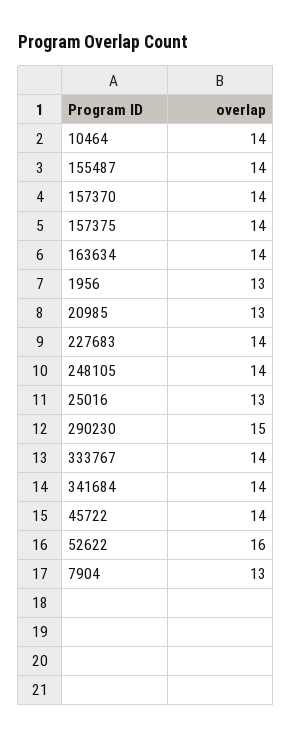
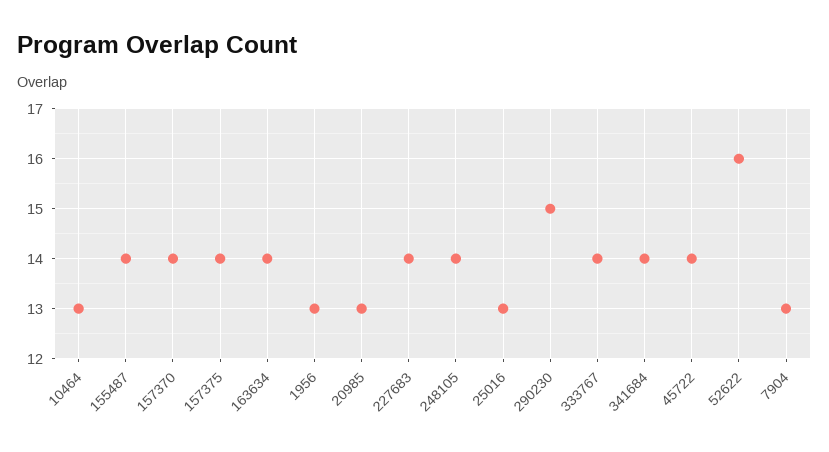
  {
-   "10464": 14,
+   "10464": 13,
    "155487": 14,
    "157370": 14,
    "157375": 14,
    "163634": 14,
    "1956": 13,
    "20985": 13,
    "227683": 14,
    "248105": 14,
    "25016": 13,
    "290230": 15,
    "333767": 14,
    "341684": 14,
    "45722": 14,
    "52622": 16,
    "7904": 13
  }

